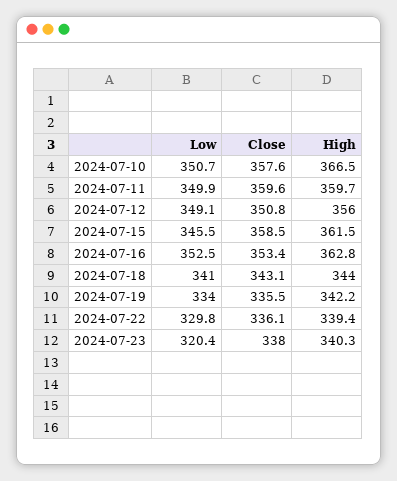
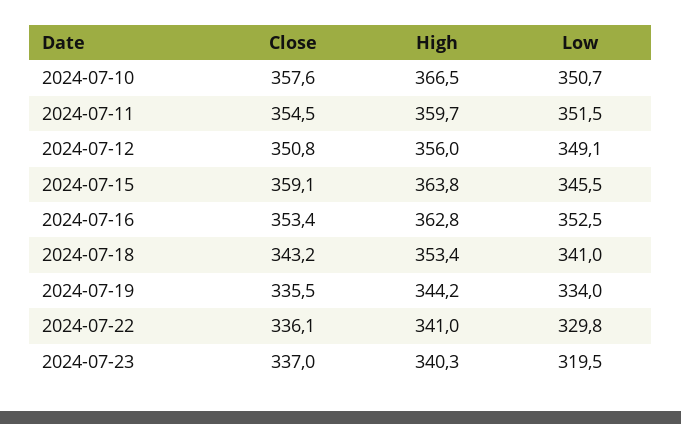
  {
    "Low": {
      "2024-07-10": 350.7,
-     "2024-07-11": 349.9,
+     "2024-07-11": 351.5,
      "2024-07-12": 349.1,
      "2024-07-15": 345.5,
      "2024-07-16": 352.5,
      "2024-07-18": 341,
      "2024-07-19": 334,
      "2024-07-22": 329.8,
-     "2024-07-23": 320.4
+     "2024-07-23": 319.5
    },
    "Close": {
      "2024-07-10": 357.6,
-     "2024-07-11": 359.6,
+     "2024-07-11": 354.5,
      "2024-07-12": 350.8,
-     "2024-07-15": 358.5,
+     "2024-07-15": 359.1,
      "2024-07-16": 353.4,
-     "2024-07-18": 343.1,
+     "2024-07-18": 343.2,
      "2024-07-19": 335.5,
      "2024-07-22": 336.1,
-     "2024-07-23": 338
+     "2024-07-23": 337
    },
    "High": {
      "2024-07-10": 366.5,
      "2024-07-11": 359.7,
      "2024-07-12": 356,
-     "2024-07-15": 361.5,
+     "2024-07-15": 363.8,
      "2024-07-16": 362.8,
-     "2024-07-18": 344,
+     "2024-07-18": 353.4,
-     "2024-07-19": 342.2,
+     "2024-07-19": 344.2,
-     "2024-07-22": 339.4,
+     "2024-07-22": 341,
      "2024-07-23": 340.3
    }
  }

